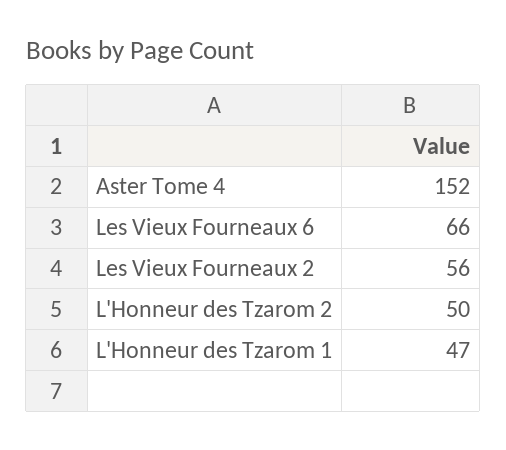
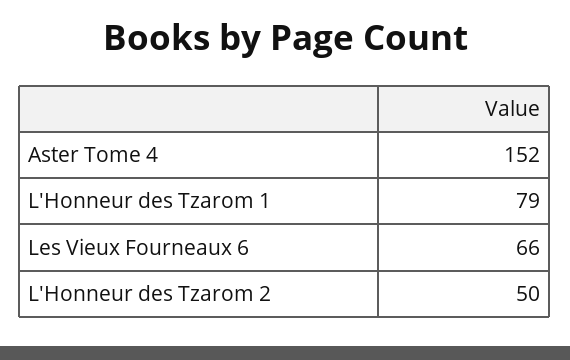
  {
    "Aster Tome 4": 152,
    "Les Vieux Fourneaux 6": 66,
-   "Les Vieux Fourneaux 2": 56,
    "L'Honneur des Tzarom 2": 50,
-   "L'Honneur des Tzarom 1": 47
+   "L'Honneur des Tzarom 1": 79
  }

